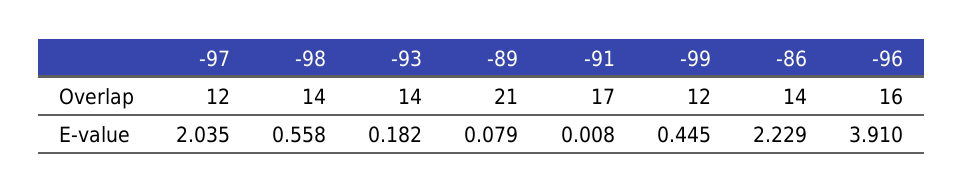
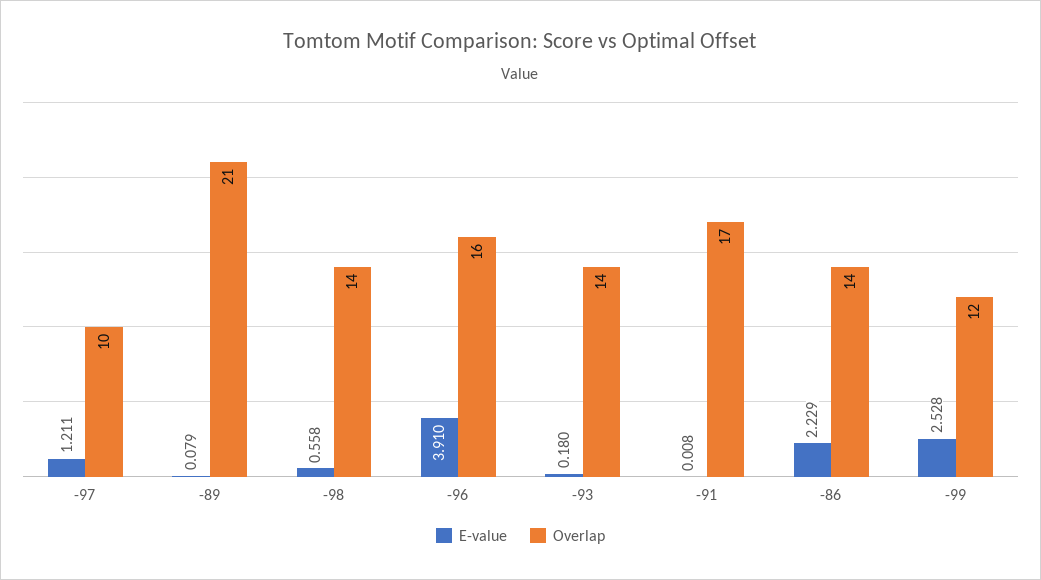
  {
    "Overlap": {
-     "-97": 12,
+     "-97": 10,
      "-98": 14,
      "-93": 14,
      "-89": 21,
      "-91": 17,
      "-99": 12,
      "-86": 14,
      "-96": 16
    },
    "E-value": {
-     "-97": 2.035,
+     "-97": 1.211,
      "-98": 0.558,
-     "-93": 0.182,
+     "-93": 0.18,
      "-89": 0.079,
      "-91": 0.008,
-     "-99": 0.445,
+     "-99": 2.528,
      "-86": 2.229,
      "-96": 3.91
    }
  }

